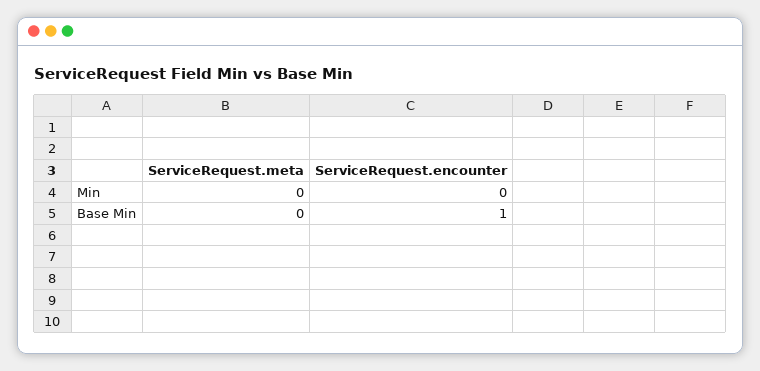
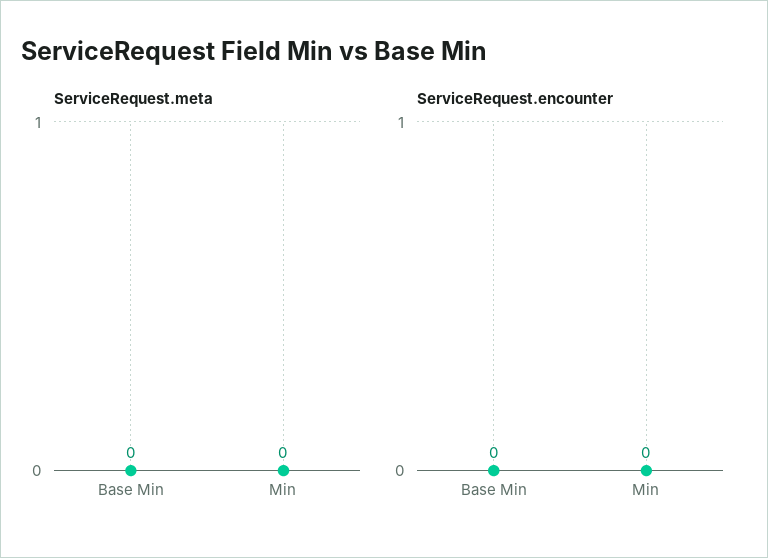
  {
    "ServiceRequest.meta": {
      "Min": 0,
      "Base Min": 0
    },
    "ServiceRequest.encounter": {
      "Min": 0,
-     "Base Min": 1
+     "Base Min": 0
    }
  }

